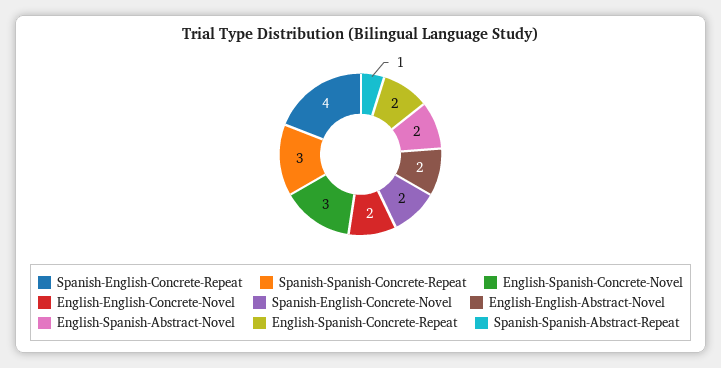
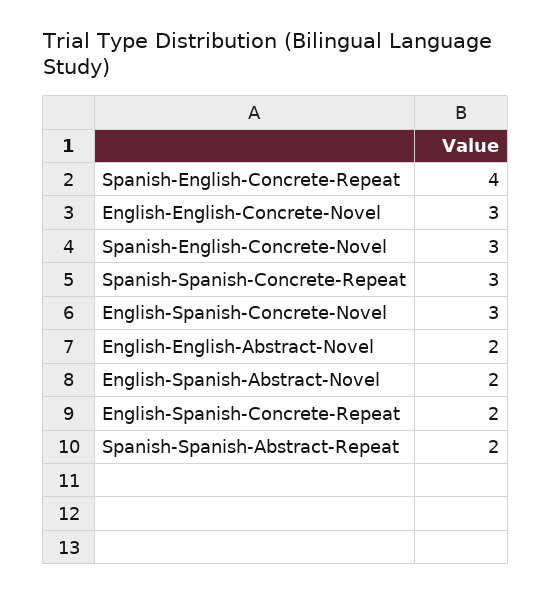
  {
    "Spanish-English-Concrete-Repeat": 4,
    "Spanish-Spanish-Concrete-Repeat": 3,
    "English-Spanish-Concrete-Novel": 3,
-   "English-English-Concrete-Novel": 2,
+   "English-English-Concrete-Novel": 3,
-   "Spanish-English-Concrete-Novel": 2,
+   "Spanish-English-Concrete-Novel": 3,
    "English-English-Abstract-Novel": 2,
    "English-Spanish-Abstract-Novel": 2,
    "English-Spanish-Concrete-Repeat": 2,
-   "Spanish-Spanish-Abstract-Repeat": 1
+   "Spanish-Spanish-Abstract-Repeat": 2
  }

